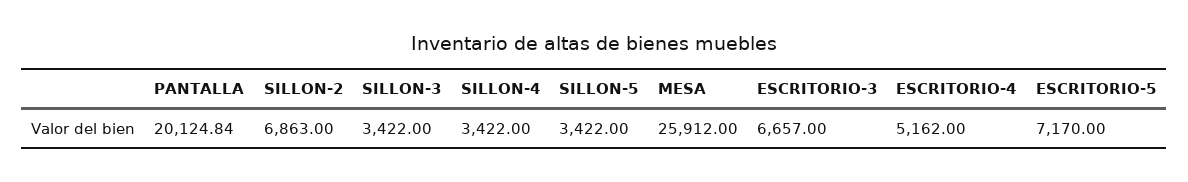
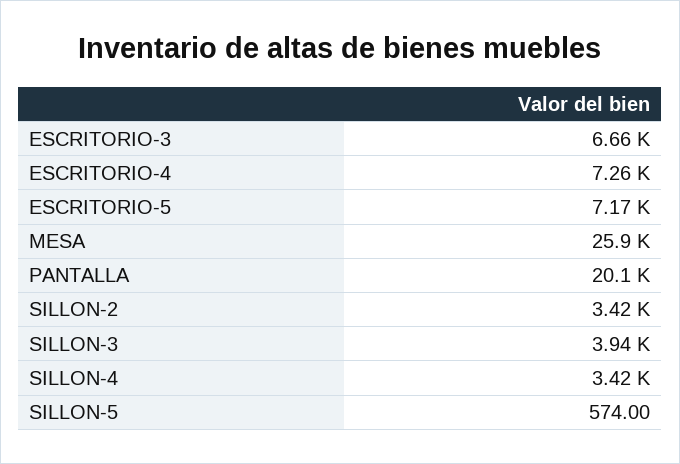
  {
    "PANTALLA": 20124.84,
-   "SILLON-2": 6863,
+   "SILLON-2": 3420,
-   "SILLON-3": 3422,
+   "SILLON-3": 3940,
    "SILLON-4": 3422,
-   "SILLON-5": 3422,
+   "SILLON-5": 574,
    "MESA": 25912,
    "ESCRITORIO-3": 6657,
-   "ESCRITORIO-4": 5162,
+   "ESCRITORIO-4": 7260,
    "ESCRITORIO-5": 7170
  }

